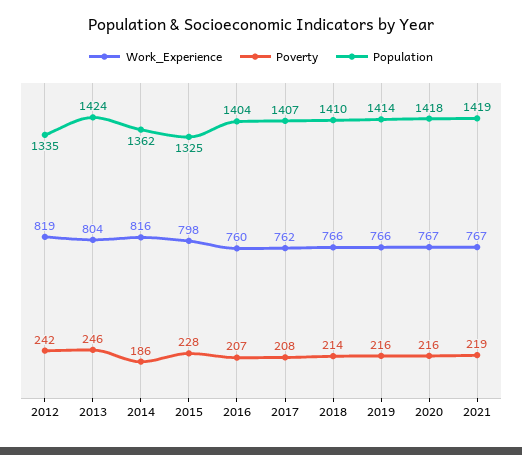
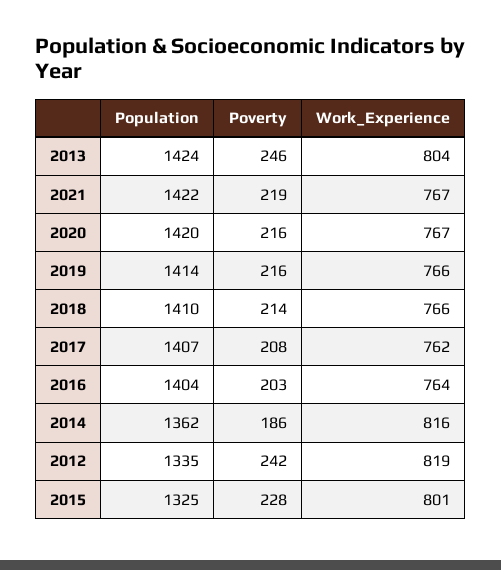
  {
    "Work_Experience": {
      "2012": 819,
      "2013": 804,
      "2014": 816,
-     "2015": 798,
+     "2015": 801,
-     "2016": 760,
+     "2016": 764,
      "2017": 762,
      "2018": 766,
      "2019": 766,
      "2020": 767,
      "2021": 767
    },
    "Poverty": {
      "2012": 242,
      "2013": 246,
      "2014": 186,
      "2015": 228,
-     "2016": 207,
+     "2016": 203,
      "2017": 208,
      "2018": 214,
      "2019": 216,
      "2020": 216,
      "2021": 219
    },
    "Population": {
      "2012": 1335,
      "2013": 1424,
      "2014": 1362,
      "2015": 1325,
      "2016": 1404,
      "2017": 1407,
      "2018": 1410,
      "2019": 1414,
-     "2020": 1418,
+     "2020": 1420,
-     "2021": 1419
+     "2021": 1422
    }
  }

